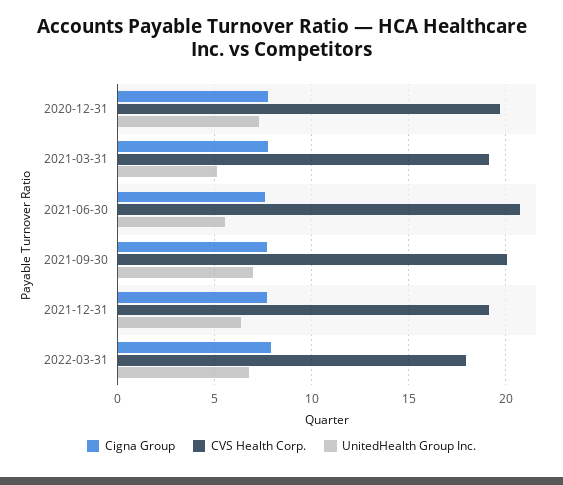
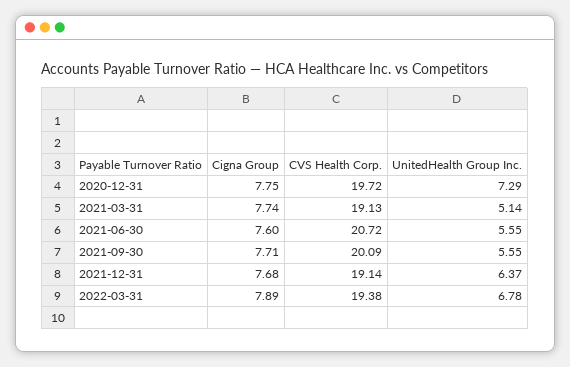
  {
    "Cigna Group": {
      "2020-12-31": 7.75,
      "2021-03-31": 7.74,
      "2021-06-30": 7.6,
      "2021-09-30": 7.71,
      "2021-12-31": 7.68,
      "2022-03-31": 7.89
    },
    "CVS Health Corp.": {
      "2020-12-31": 19.72,
      "2021-03-31": 19.13,
      "2021-06-30": 20.72,
      "2021-09-30": 20.09,
      "2021-12-31": 19.14,
-     "2022-03-31": 18
+     "2022-03-31": 19.38
    },
    "UnitedHealth Group Inc.": {
      "2020-12-31": 7.29,
      "2021-03-31": 5.14,
      "2021-06-30": 5.55,
-     "2021-09-30": 7,
+     "2021-09-30": 5.55,
      "2021-12-31": 6.37,
      "2022-03-31": 6.78
    }
  }

